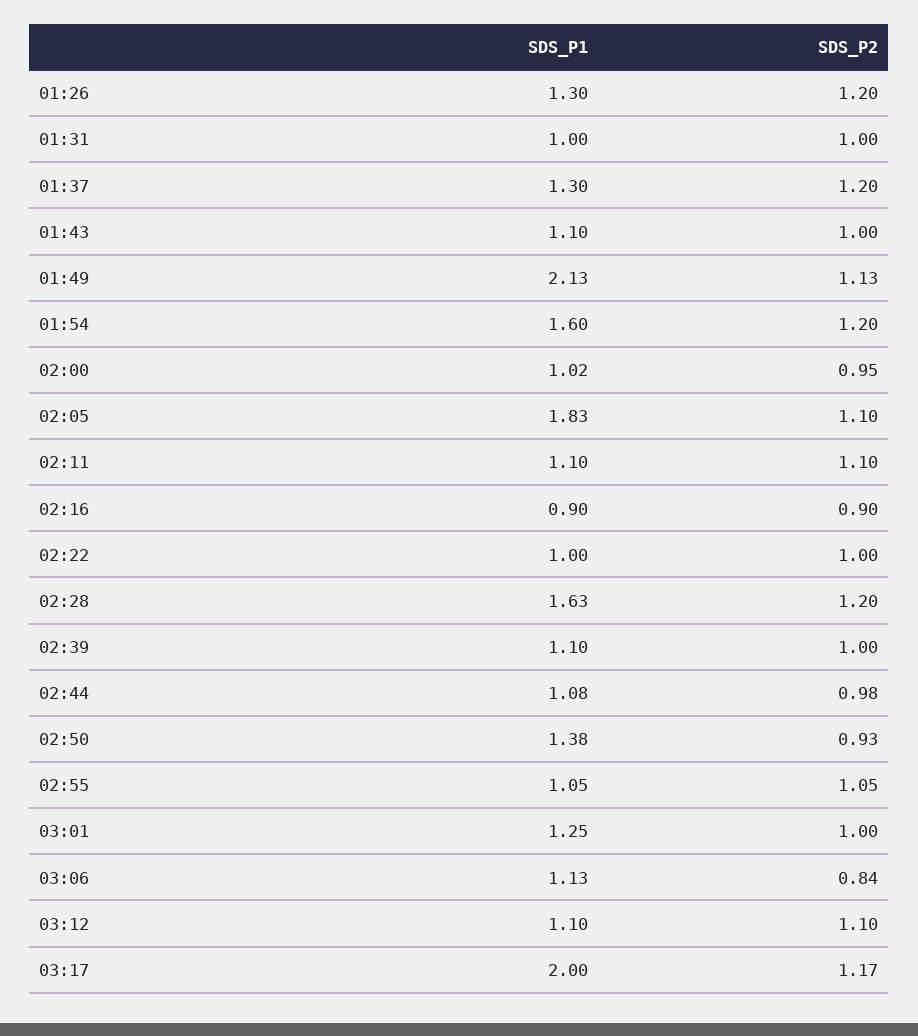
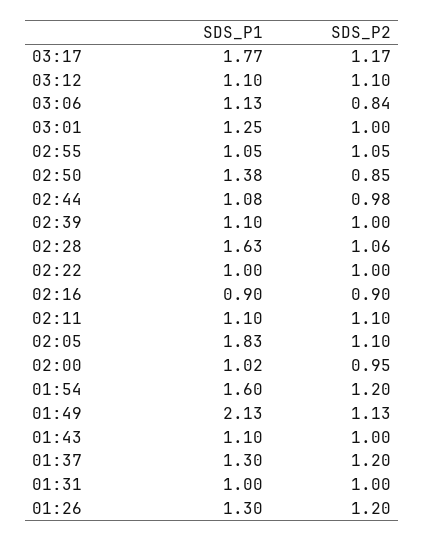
  {
    "SDS_P1": {
      "01:26": 1.3,
      "01:31": 1,
      "01:37": 1.3,
      "01:43": 1.1,
      "01:49": 2.13,
      "01:54": 1.6,
      "02:00": 1.02,
      "02:05": 1.83,
      "02:11": 1.1,
      "02:16": 0.9,
      "02:22": 1,
      "02:28": 1.63,
      "02:39": 1.1,
      "02:44": 1.08,
      "02:50": 1.38,
      "02:55": 1.05,
      "03:01": 1.25,
      "03:06": 1.13,
      "03:12": 1.1,
-     "03:17": 2
+     "03:17": 1.77
    },
    "SDS_P2": {
      "01:26": 1.2,
      "01:31": 1,
      "01:37": 1.2,
      "01:43": 1,
      "01:49": 1.13,
      "01:54": 1.2,
      "02:00": 0.95,
      "02:05": 1.1,
      "02:11": 1.1,
      "02:16": 0.9,
      "02:22": 1,
-     "02:28": 1.2,
+     "02:28": 1.06,
      "02:39": 1,
      "02:44": 0.98,
-     "02:50": 0.93,
+     "02:50": 0.85,
      "02:55": 1.05,
      "03:01": 1,
      "03:06": 0.84,
      "03:12": 1.1,
      "03:17": 1.17
    }
  }

